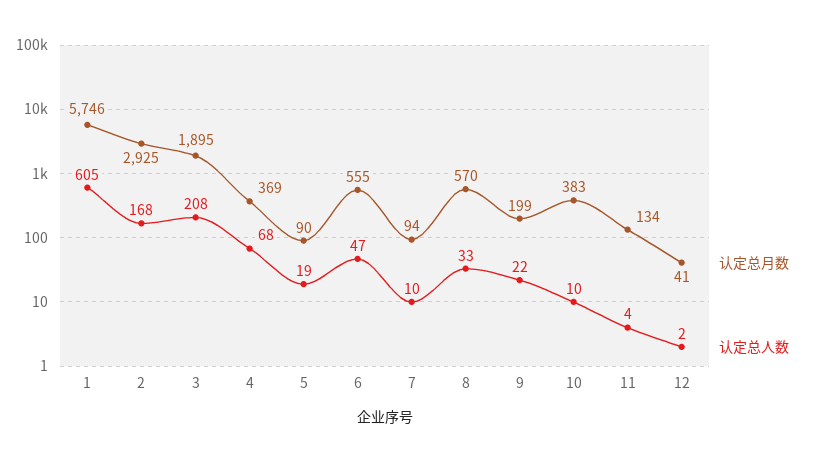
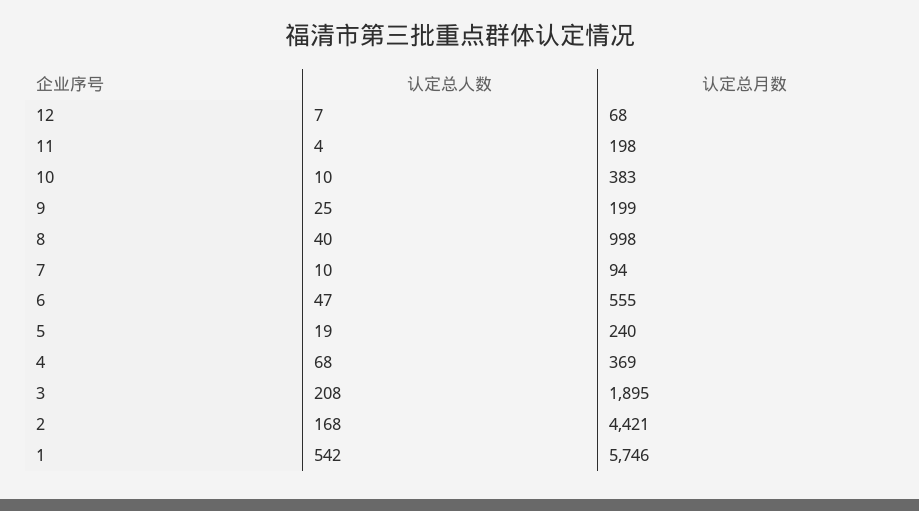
  {
    "认定总月数": {
      "1": 5746,
-     "2": 2925,
+     "2": 4421,
      "3": 1895,
      "4": 369,
-     "5": 90,
+     "5": 240,
      "6": 555,
      "7": 94,
-     "8": 570,
+     "8": 998,
      "9": 199,
      "10": 383,
-     "11": 134,
+     "11": 198,
-     "12": 41
+     "12": 68
    },
    "认定总人数": {
-     "1": 605,
+     "1": 542,
      "2": 168,
      "3": 208,
      "4": 68,
      "5": 19,
      "6": 47,
      "7": 10,
-     "8": 33,
+     "8": 40,
-     "9": 22,
+     "9": 25,
      "10": 10,
      "11": 4,
-     "12": 2
+     "12": 7
    }
  }

